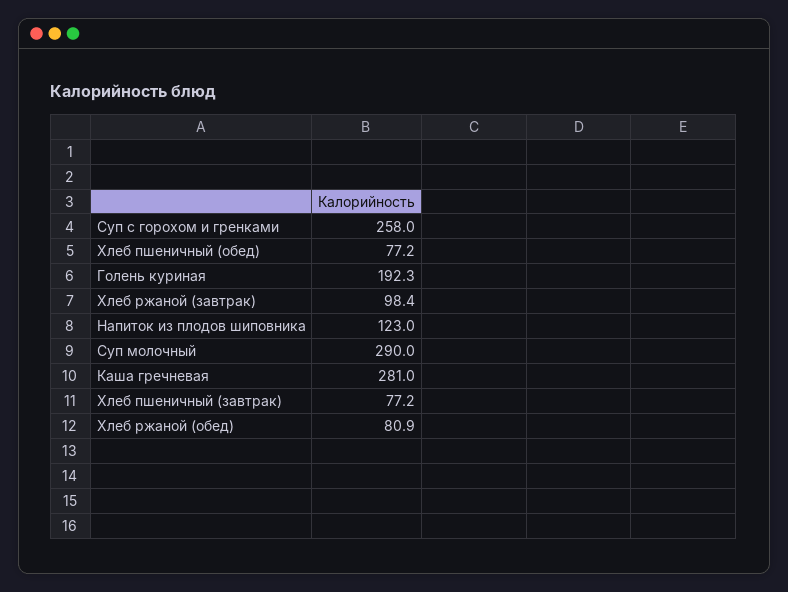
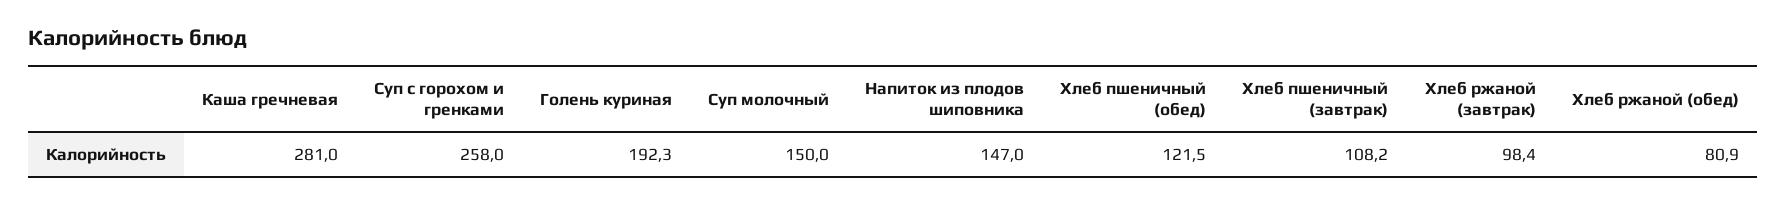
  {
    "Суп с горохом и гренками": 258,
-   "Хлеб пшеничный (обед)": 77.2,
+   "Хлеб пшеничный (обед)": 121.5,
    "Голень куриная": 192.3,
    "Хлеб ржаной (завтрак)": 98.4,
-   "Напиток из плодов шиповника": 123,
+   "Напиток из плодов шиповника": 147,
-   "Суп молочный": 290,
+   "Суп молочный": 150,
    "Каша гречневая": 281,
-   "Хлеб пшеничный (завтрак)": 77.2,
+   "Хлеб пшеничный (завтрак)": 108.2,
    "Хлеб ржаной (обед)": 80.9
  }

